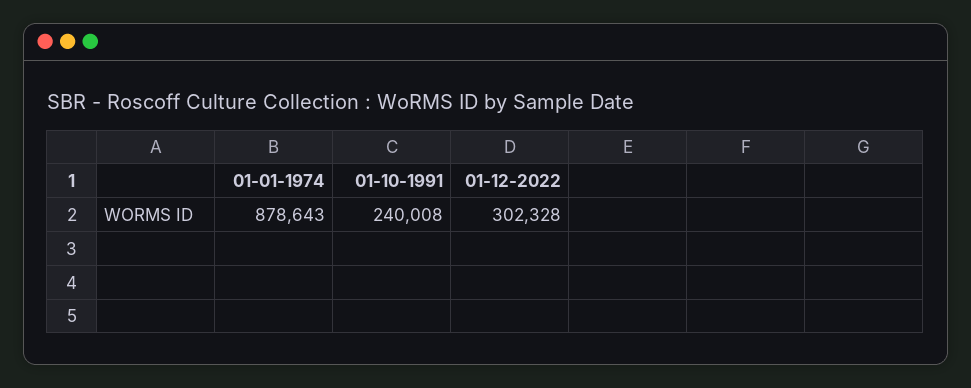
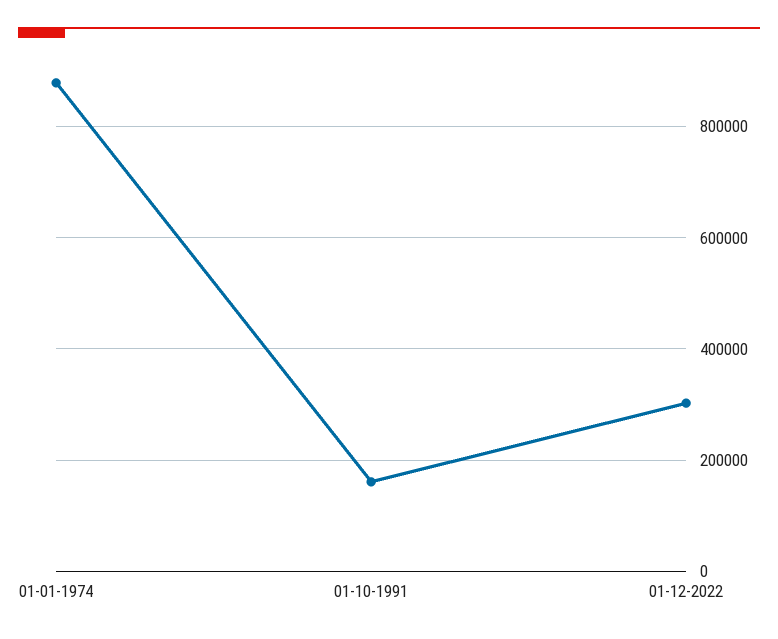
  {
    "01-01-1974": 878643,
-   "01-10-1991": 240008,
+   "01-10-1991": 160000,
    "01-12-2022": 302328
  }

